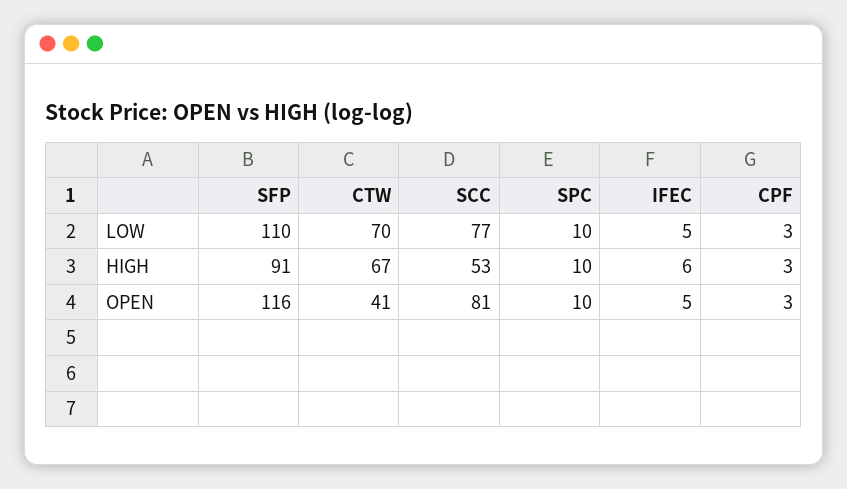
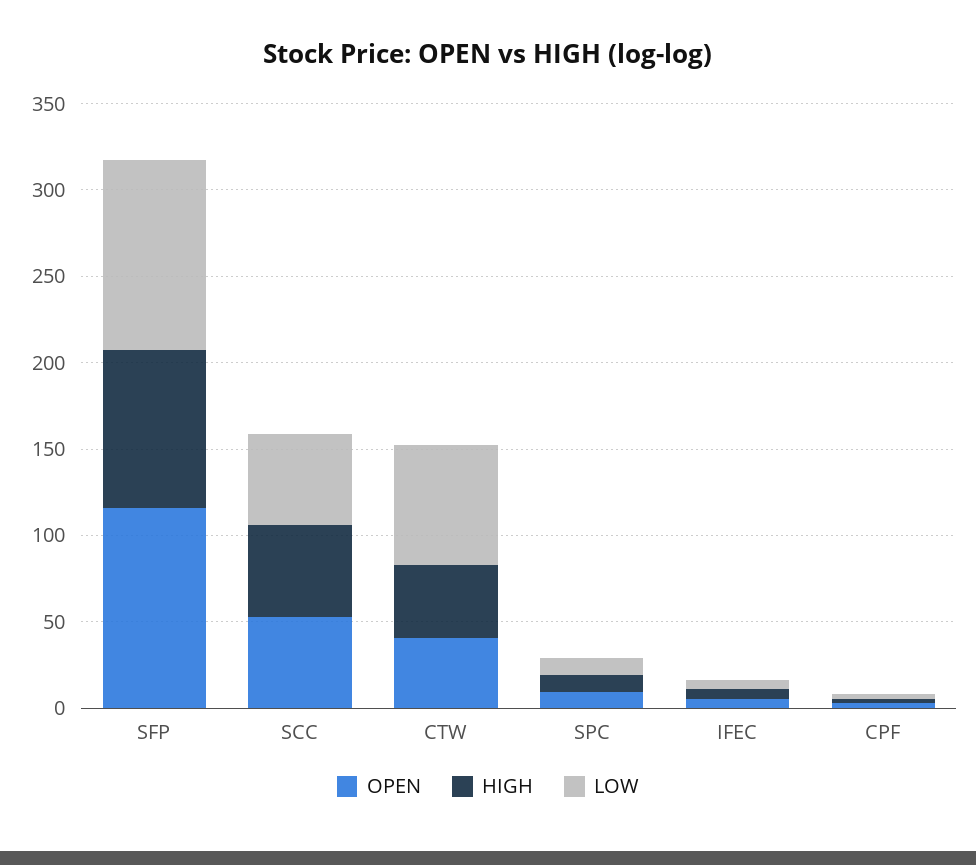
  {
    "LOW": {
      "SFP": 110,
      "CTW": 70,
-     "SCC": 77,
+     "SCC": 50,
      "SPC": 10,
      "IFEC": 5,
      "CPF": 3
    },
    "HIGH": {
      "SFP": 91,
-     "CTW": 67,
+     "CTW": 40,
      "SCC": 53,
      "SPC": 10,
      "IFEC": 6,
      "CPF": 3
    },
    "OPEN": {
      "SFP": 116,
      "CTW": 41,
-     "SCC": 81,
+     "SCC": 50,
      "SPC": 10,
      "IFEC": 5,
      "CPF": 3
    }
  }

